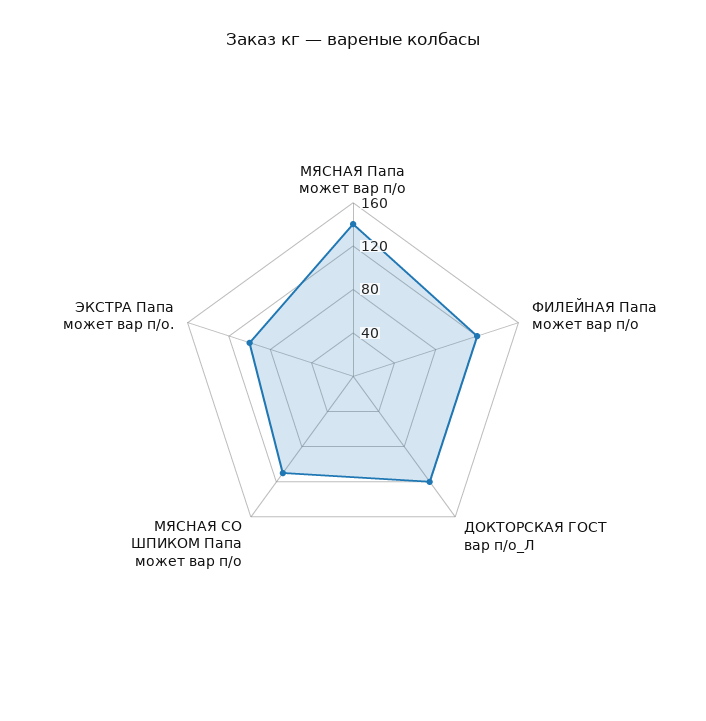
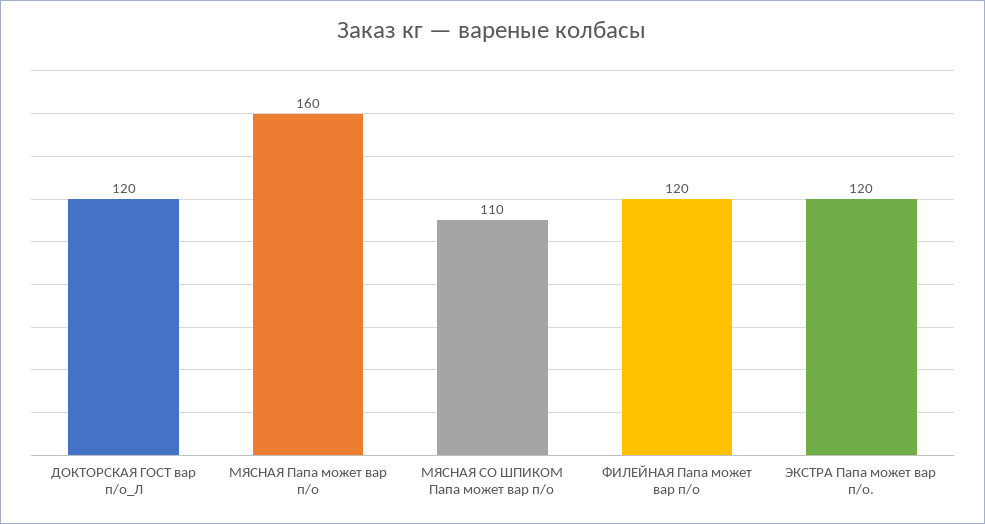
  {
-   "МЯСНАЯ Папа может вар п/о": 140,
+   "МЯСНАЯ Папа может вар п/о": 160,
    "ФИЛЕЙНАЯ Папа может вар п/о": 120,
    "ДОКТОРСКАЯ ГОСТ вар п/о_Л": 120,
    "МЯСНАЯ СО ШПИКОМ Папа может вар п/о": 110,
-   "ЭКСТРА Папа может вар п/о.": 100
+   "ЭКСТРА Папа может вар п/о.": 120
  }

